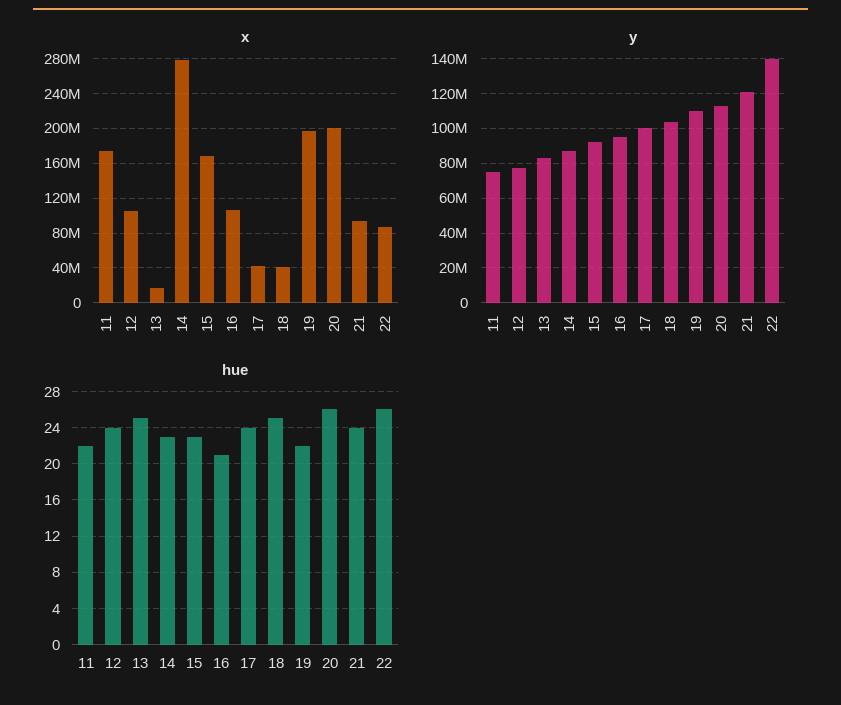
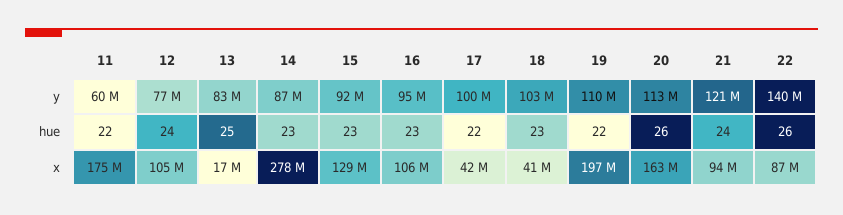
  {
    "x": {
      "11": 175000000,
      "12": 105000000,
      "13": 17000000,
      "14": 278000000,
-     "15": 170000000,
+     "15": 129000000,
      "16": 106000000,
      "17": 42000000,
      "18": 41000000,
      "19": 197000000,
-     "20": 200000000,
+     "20": 163000000,
      "21": 94000000,
      "22": 87000000
    },
    "y": {
-     "11": 75000000,
+     "11": 60000000,
      "12": 77000000,
      "13": 83000000,
      "14": 87000000,
      "15": 92000000,
      "16": 95000000,
      "17": 100000000,
      "18": 103000000,
      "19": 110000000,
      "20": 113000000,
      "21": 121000000,
      "22": 140000000
    },
    "hue": {
      "11": 22,
      "12": 24,
      "13": 25,
      "14": 23,
      "15": 23,
-     "16": 21,
+     "16": 23,
-     "17": 24,
+     "17": 22,
-     "18": 25,
+     "18": 23,
      "19": 22,
      "20": 26,
      "21": 24,
      "22": 26
    }
  }

